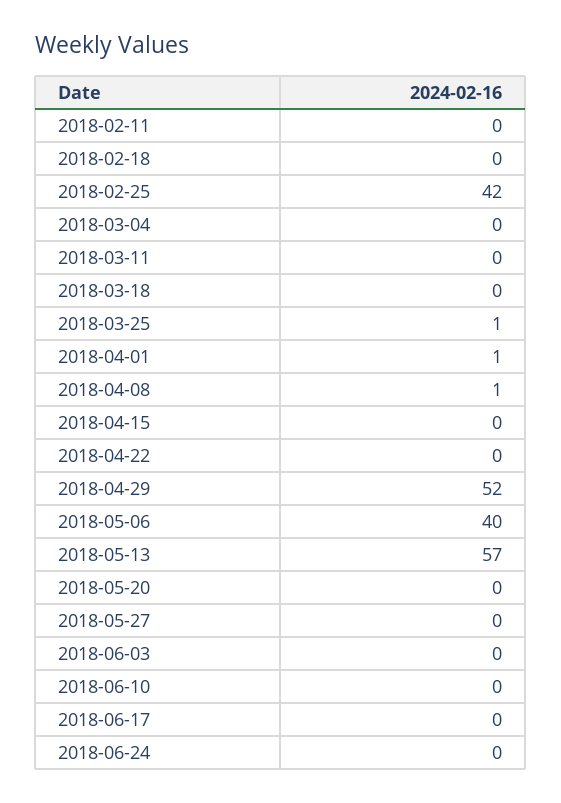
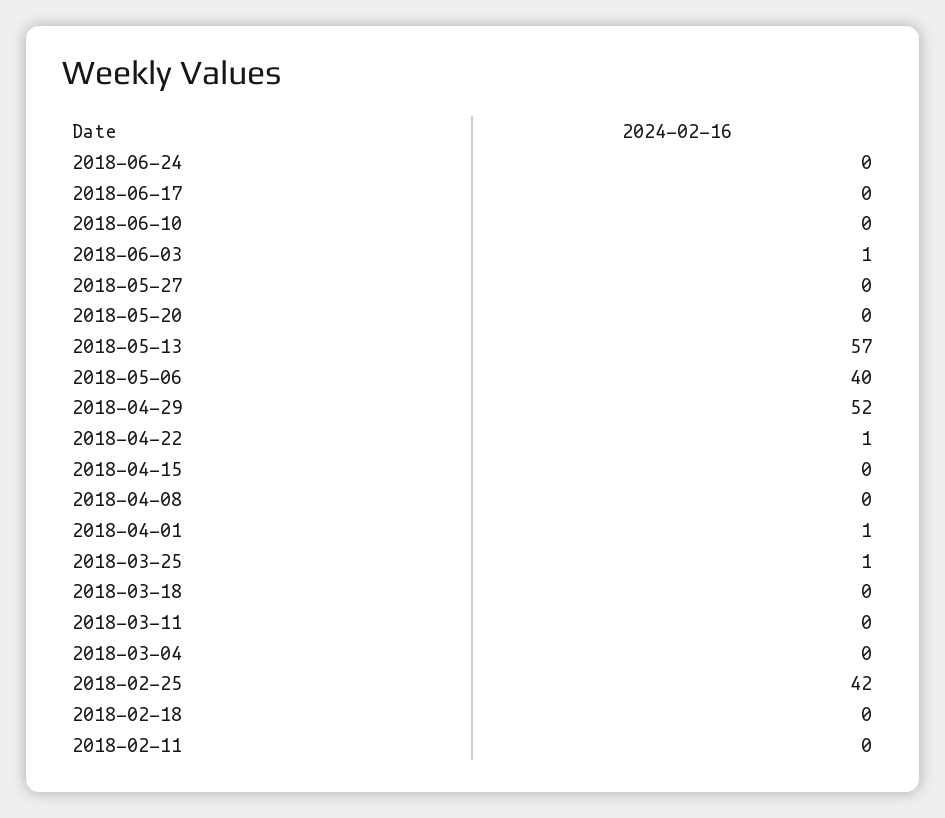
  {
    "2018-02-11": 0,
    "2018-02-18": 0,
    "2018-02-25": 42,
    "2018-03-04": 0,
    "2018-03-11": 0,
    "2018-03-18": 0,
    "2018-03-25": 1,
    "2018-04-01": 1,
-   "2018-04-08": 1,
+   "2018-04-08": 0,
    "2018-04-15": 0,
-   "2018-04-22": 0,
+   "2018-04-22": 1,
    "2018-04-29": 52,
    "2018-05-06": 40,
    "2018-05-13": 57,
    "2018-05-20": 0,
    "2018-05-27": 0,
-   "2018-06-03": 0,
+   "2018-06-03": 1,
    "2018-06-10": 0,
    "2018-06-17": 0,
    "2018-06-24": 0
  }

